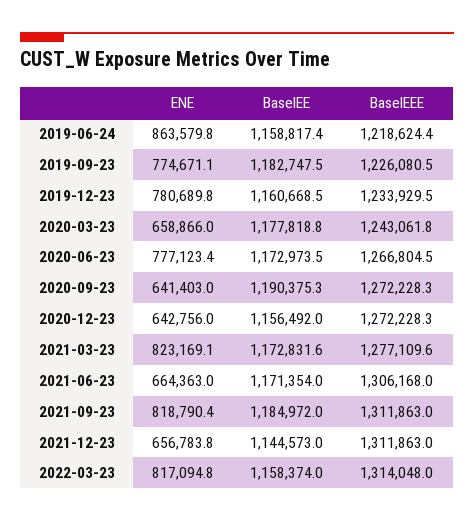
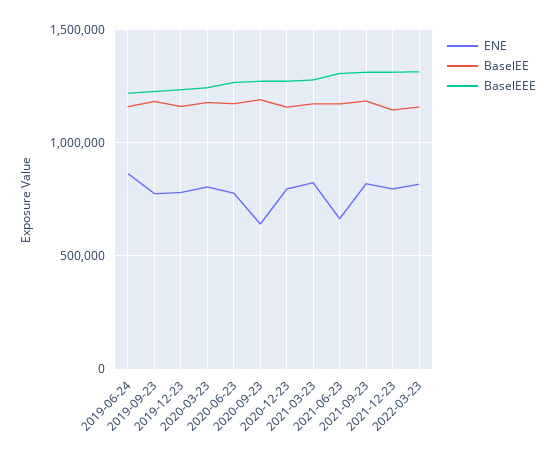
  {
    "ENE": {
      "2019-06-24": 863579.8,
      "2019-09-23": 774671.1,
      "2019-12-23": 780689.8,
-     "2020-03-23": 658866,
+     "2020-03-23": 800000,
      "2020-06-23": 777123.4,
      "2020-09-23": 641403,
-     "2020-12-23": 642756,
+     "2020-12-23": 800000,
      "2021-03-23": 823169.1,
      "2021-06-23": 664363,
      "2021-09-23": 818790.4,
-     "2021-12-23": 656783.8,
+     "2021-12-23": 800000,
      "2022-03-23": 817094.8
    },
    "BaselEE": {
      "2019-06-24": 1158817.4,
      "2019-09-23": 1182747.5,
      "2019-12-23": 1160668.5,
      "2020-03-23": 1177818.8,
      "2020-06-23": 1172973.5,
      "2020-09-23": 1190375.3,
      "2020-12-23": 1156492,
      "2021-03-23": 1172831.6,
      "2021-06-23": 1171354,
      "2021-09-23": 1184972,
      "2021-12-23": 1144573,
      "2022-03-23": 1158374
    },
    "BaselEEE": {
      "2019-06-24": 1218624.4,
      "2019-09-23": 1226080.5,
      "2019-12-23": 1233929.5,
      "2020-03-23": 1243061.8,
      "2020-06-23": 1266804.5,
      "2020-09-23": 1272228.3,
      "2020-12-23": 1272228.3,
      "2021-03-23": 1277109.6,
      "2021-06-23": 1306168,
      "2021-09-23": 1311863,
      "2021-12-23": 1311863,
      "2022-03-23": 1314048
    }
  }

